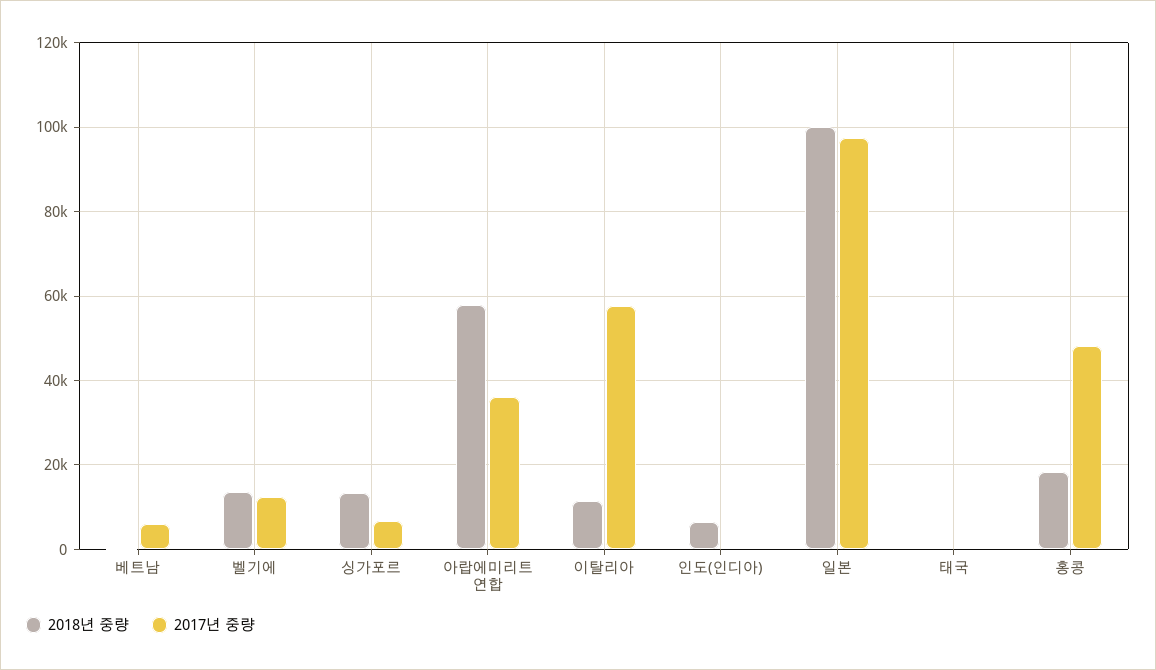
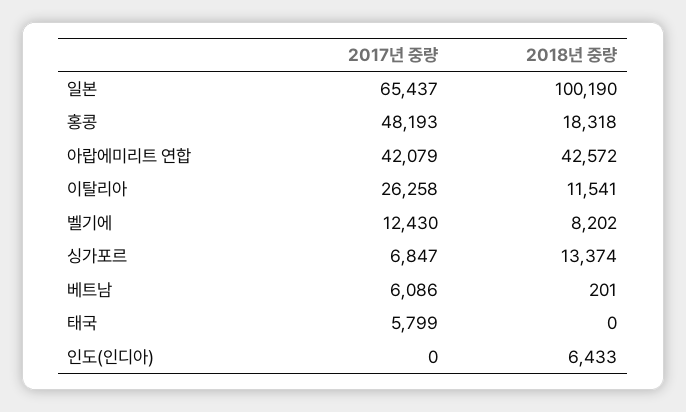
  {
    "2018년 중량": {
      "베트남": 201,
-     "벨기에": 14000,
+     "벨기에": 8202,
      "싱가포르": 13374,
-     "아랍에미리트 연합": 58000,
+     "아랍에미리트 연합": 42572,
      "이탈리아": 11541,
      "인도(인디아)": 6433,
      "일본": 100190,
      "태국": 0,
      "홍콩": 18318
    },
    "2017년 중량": {
      "베트남": 6086,
      "벨기에": 12430,
      "싱가포르": 6847,
-     "아랍에미리트 연합": 36000,
+     "아랍에미리트 연합": 42079,
-     "이탈리아": 58000,
+     "이탈리아": 26258,
      "인도(인디아)": 0,
-     "일본": 98000,
+     "일본": 65437,
-     "태국": 0,
+     "태국": 5799,
      "홍콩": 48193
    }
  }

